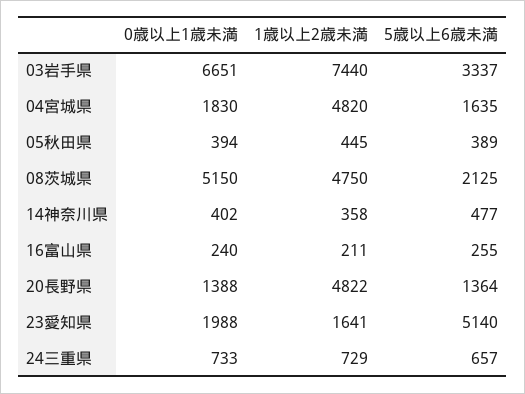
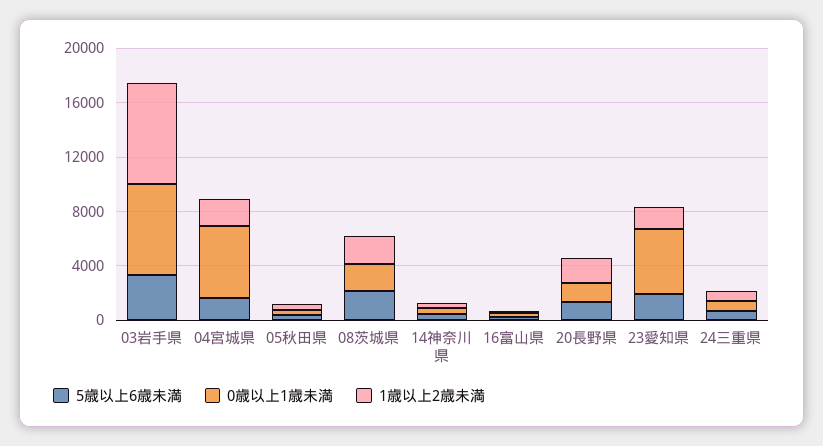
  {
    "0歳以上1歳未満": {
      "03岩手県": 6651,
-     "04宮城県": 1830,
+     "04宮城県": 5000,
      "05秋田県": 394,
-     "08茨城県": 5150,
+     "08茨城県": 2000,
      "14神奈川県": 402,
      "16富山県": 240,
      "20長野県": 1388,
-     "23愛知県": 1988,
+     "23愛知県": 5000,
      "24三重県": 733
    },
    "1歳以上2歳未満": {
      "03岩手県": 7440,
-     "04宮城県": 4820,
+     "04宮城県": 2000,
      "05秋田県": 445,
-     "08茨城県": 4750,
+     "08茨城県": 2000,
      "14神奈川県": 358,
      "16富山県": 211,
-     "20長野県": 4822,
+     "20長野県": 2000,
      "23愛知県": 1641,
      "24三重県": 729
    },
    "5歳以上6歳未満": {
      "03岩手県": 3337,
      "04宮城県": 1635,
      "05秋田県": 389,
      "08茨城県": 2125,
      "14神奈川県": 477,
      "16富山県": 255,
      "20長野県": 1364,
-     "23愛知県": 5140,
+     "23愛知県": 2000,
      "24三重県": 657
    }
  }

